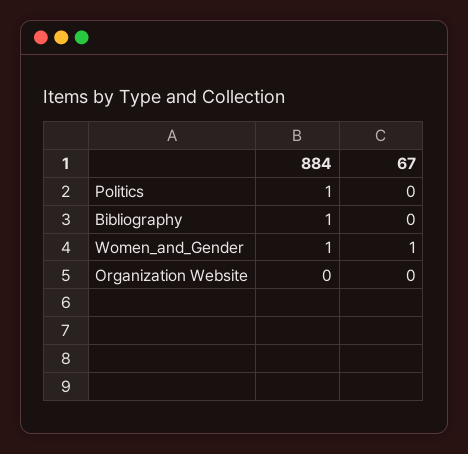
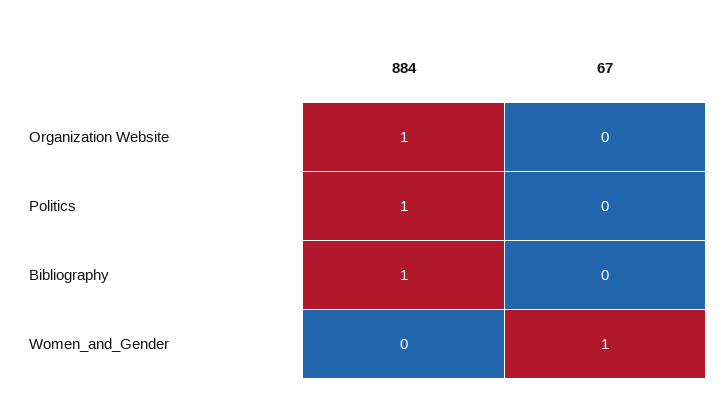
  {
    "884": {
      "Politics": 1,
      "Bibliography": 1,
-     "Women_and_Gender": 1,
+     "Women_and_Gender": 0,
-     "Organization Website": 0
+     "Organization Website": 1
    },
    "67": {
      "Politics": 0,
      "Bibliography": 0,
      "Women_and_Gender": 1,
      "Organization Website": 0
    }
  }

